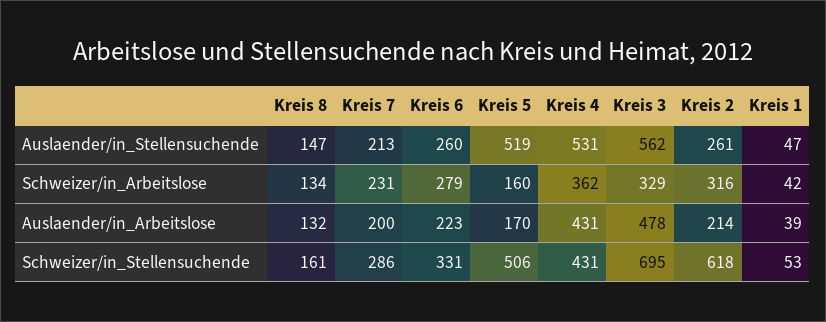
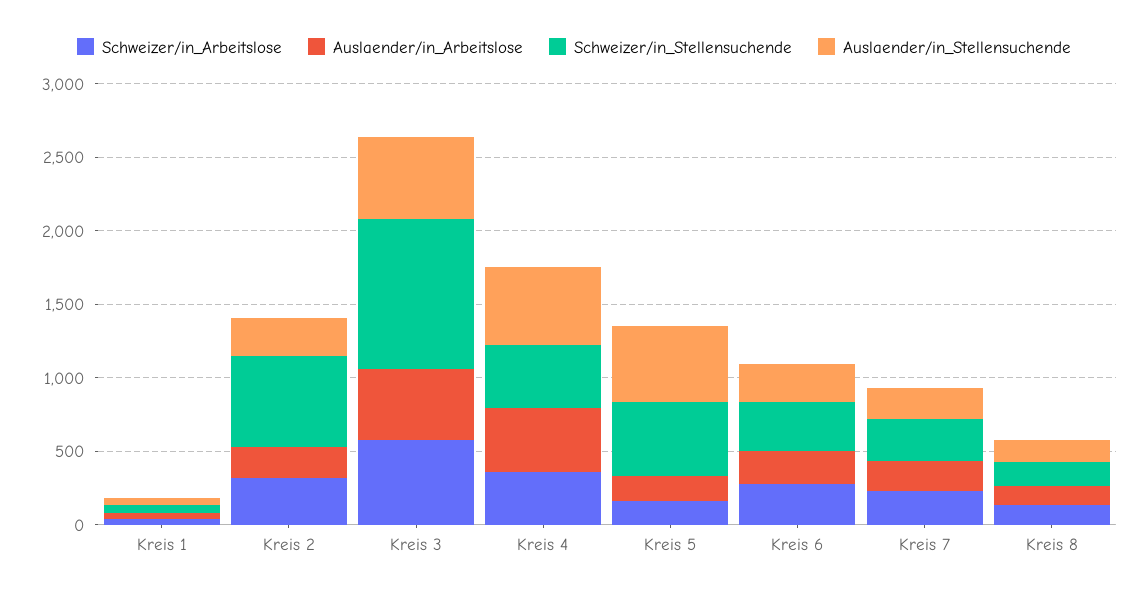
  {
    "Auslaender/in_Stellensuchende": {
      "Kreis 8": 147,
      "Kreis 7": 213,
      "Kreis 6": 260,
      "Kreis 5": 519,
      "Kreis 4": 531,
      "Kreis 3": 562,
      "Kreis 2": 261,
      "Kreis 1": 47
    },
    "Schweizer/in_Arbeitslose": {
      "Kreis 8": 134,
      "Kreis 7": 231,
      "Kreis 6": 279,
      "Kreis 5": 160,
      "Kreis 4": 362,
-     "Kreis 3": 329,
+     "Kreis 3": 600,
      "Kreis 2": 316,
      "Kreis 1": 42
    },
    "Auslaender/in_Arbeitslose": {
      "Kreis 8": 132,
      "Kreis 7": 200,
      "Kreis 6": 223,
      "Kreis 5": 170,
      "Kreis 4": 431,
      "Kreis 3": 478,
      "Kreis 2": 214,
      "Kreis 1": 39
    },
    "Schweizer/in_Stellensuchende": {
      "Kreis 8": 161,
      "Kreis 7": 286,
      "Kreis 6": 331,
      "Kreis 5": 506,
      "Kreis 4": 431,
-     "Kreis 3": 695,
+     "Kreis 3": 1000,
      "Kreis 2": 618,
      "Kreis 1": 53
    }
  }

